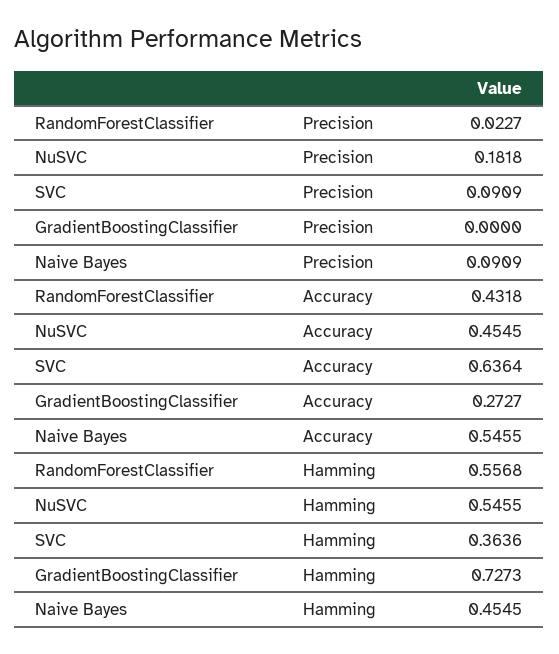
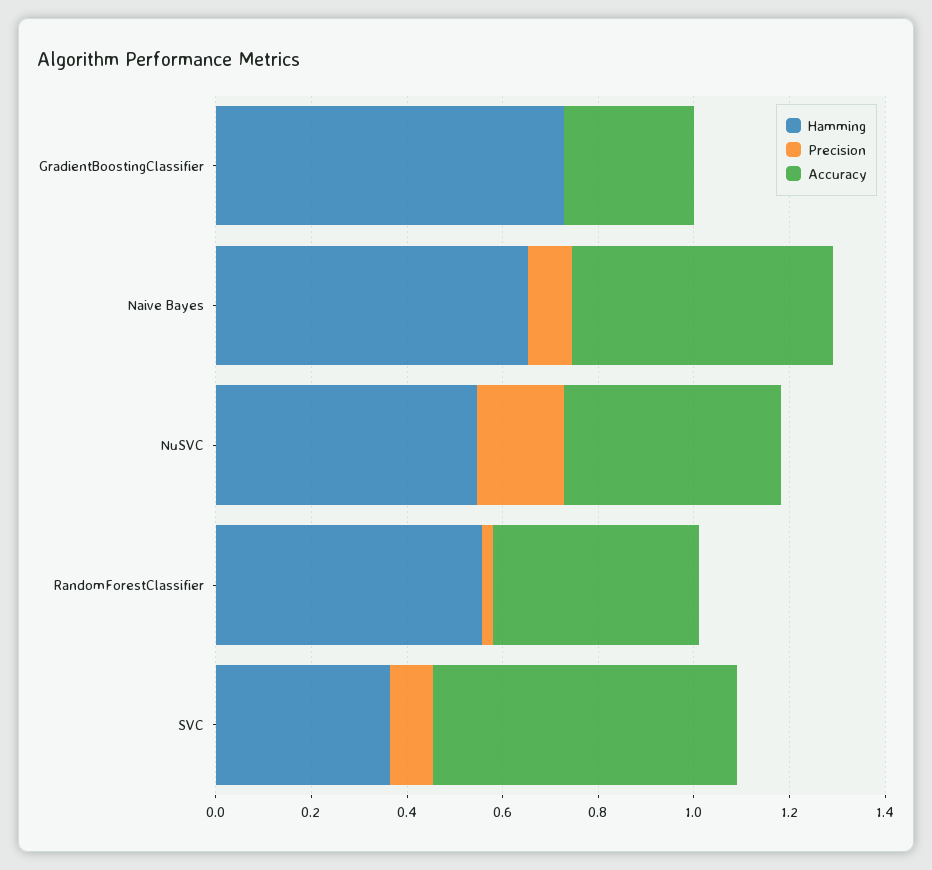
  {
    "Precision": {
      "RandomForestClassifier": 0.0227,
      "NuSVC": 0.1818,
      "SVC": 0.0909,
      "GradientBoostingClassifier": 0,
      "Naive Bayes": 0.0909
    },
    "Accuracy": {
      "RandomForestClassifier": 0.4318,
      "NuSVC": 0.4545,
      "SVC": 0.6364,
      "GradientBoostingClassifier": 0.2727,
      "Naive Bayes": 0.5455
    },
    "Hamming": {
      "RandomForestClassifier": 0.5568,
      "NuSVC": 0.5455,
      "SVC": 0.3636,
      "GradientBoostingClassifier": 0.7273,
-     "Naive Bayes": 0.4545
+     "Naive Bayes": 0.65
    }
  }

